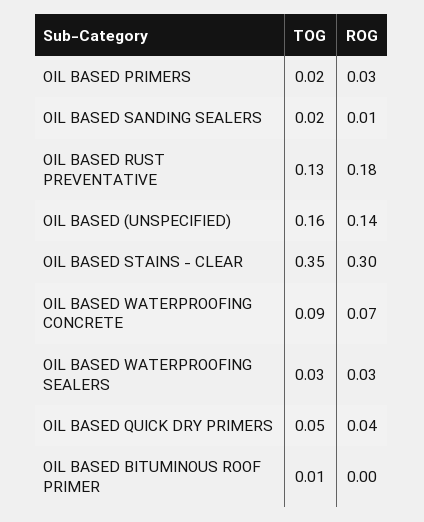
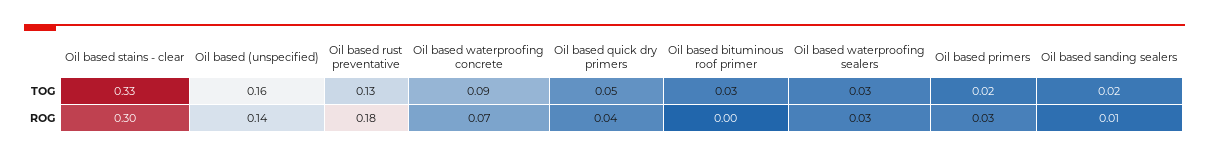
  {
    "TOG": {
      "OIL BASED PRIMERS": 0.02,
      "OIL BASED SANDING SEALERS": 0.02,
      "OIL BASED RUST PREVENTATIVE": 0.13,
      "OIL BASED (UNSPECIFIED)": 0.16,
-     "OIL BASED STAINS - CLEAR": 0.35,
+     "OIL BASED STAINS - CLEAR": 0.33,
      "OIL BASED WATERPROOFING CONCRETE": 0.09,
      "OIL BASED WATERPROOFING SEALERS": 0.03,
      "OIL BASED QUICK DRY PRIMERS": 0.05,
-     "OIL BASED BITUMINOUS ROOF PRIMER": 0.01
+     "OIL BASED BITUMINOUS ROOF PRIMER": 0.03
    },
    "ROG": {
      "OIL BASED PRIMERS": 0.03,
      "OIL BASED SANDING SEALERS": 0.01,
      "OIL BASED RUST PREVENTATIVE": 0.18,
      "OIL BASED (UNSPECIFIED)": 0.14,
      "OIL BASED STAINS - CLEAR": 0.3,
      "OIL BASED WATERPROOFING CONCRETE": 0.07,
      "OIL BASED WATERPROOFING SEALERS": 0.03,
      "OIL BASED QUICK DRY PRIMERS": 0.04,
      "OIL BASED BITUMINOUS ROOF PRIMER": 0
    }
  }

